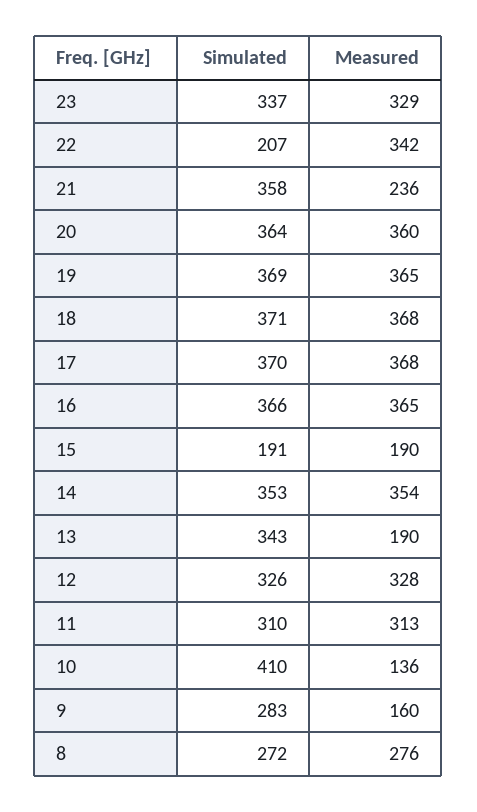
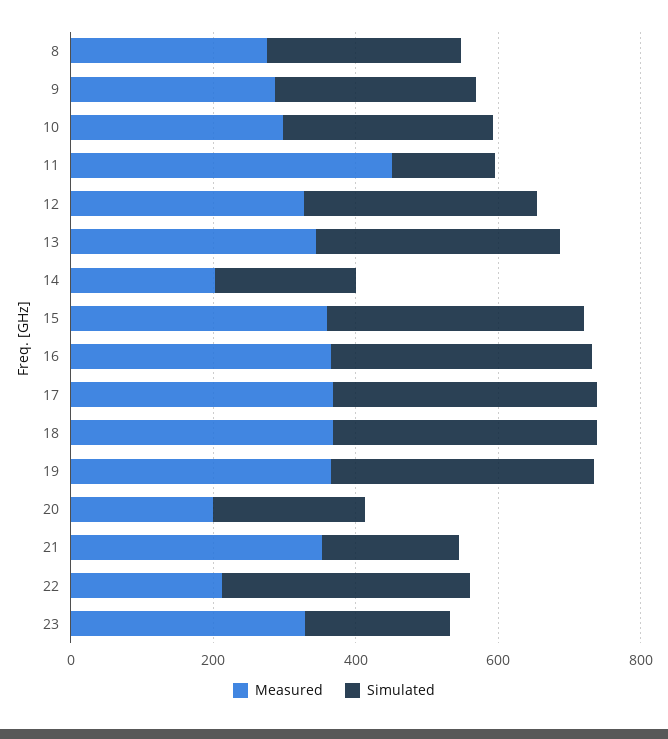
  {
    "Simulated": {
-     "23": 337,
+     "23": 200,
-     "22": 207,
+     "22": 350,
-     "21": 358,
+     "21": 200,
-     "20": 364,
+     "20": 200,
      "19": 369,
      "18": 371,
      "17": 370,
      "16": 366,
-     "15": 191,
+     "15": 350,
-     "14": 353,
+     "14": 200,
      "13": 343,
      "12": 326,
-     "11": 310,
+     "11": 150,
-     "10": 410,
+     "10": 300,
      "9": 283,
      "8": 272
    },
    "Measured": {
      "23": 329,
-     "22": 342,
+     "22": 200,
-     "21": 236,
+     "21": 350,
-     "20": 360,
+     "20": 200,
      "19": 365,
      "18": 368,
      "17": 368,
      "16": 365,
-     "15": 190,
+     "15": 350,
-     "14": 354,
+     "14": 200,
-     "13": 190,
+     "13": 350,
      "12": 328,
-     "11": 313,
+     "11": 450,
-     "10": 136,
+     "10": 300,
-     "9": 160,
+     "9": 300,
      "8": 276
    }
  }

